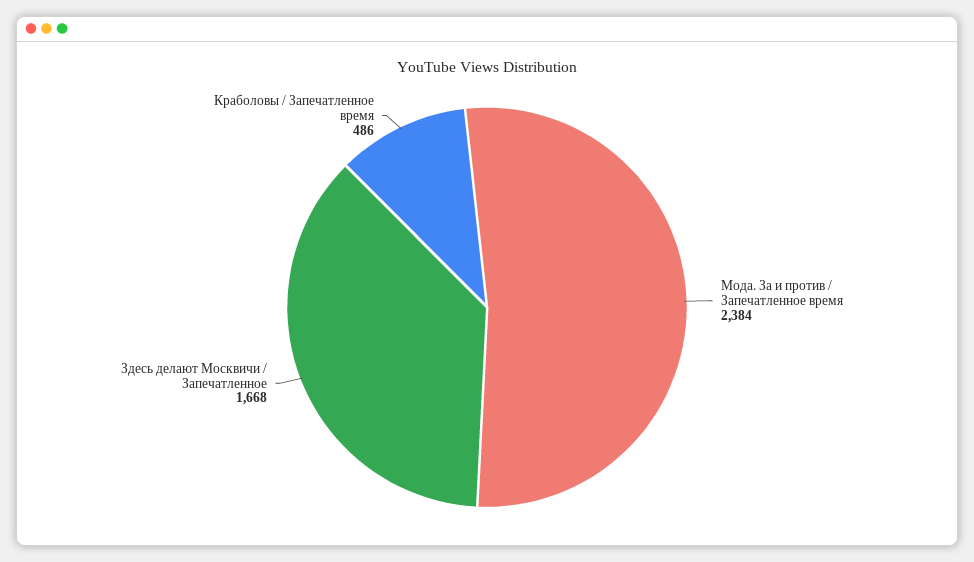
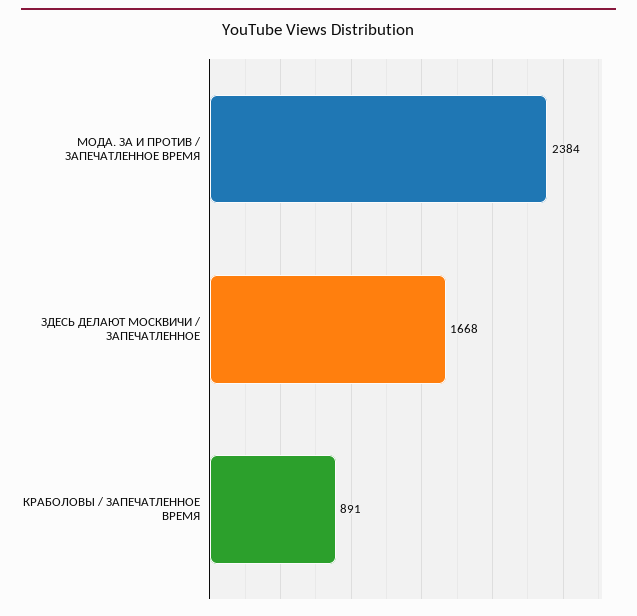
  {
    "Мода. За и против / Запечатленное время": 2384,
    "Здесь делают Москвичи / Запечатленное": 1668,
-   "Краболовы / Запечатленное время": 486
+   "Краболовы / Запечатленное время": 891
  }

